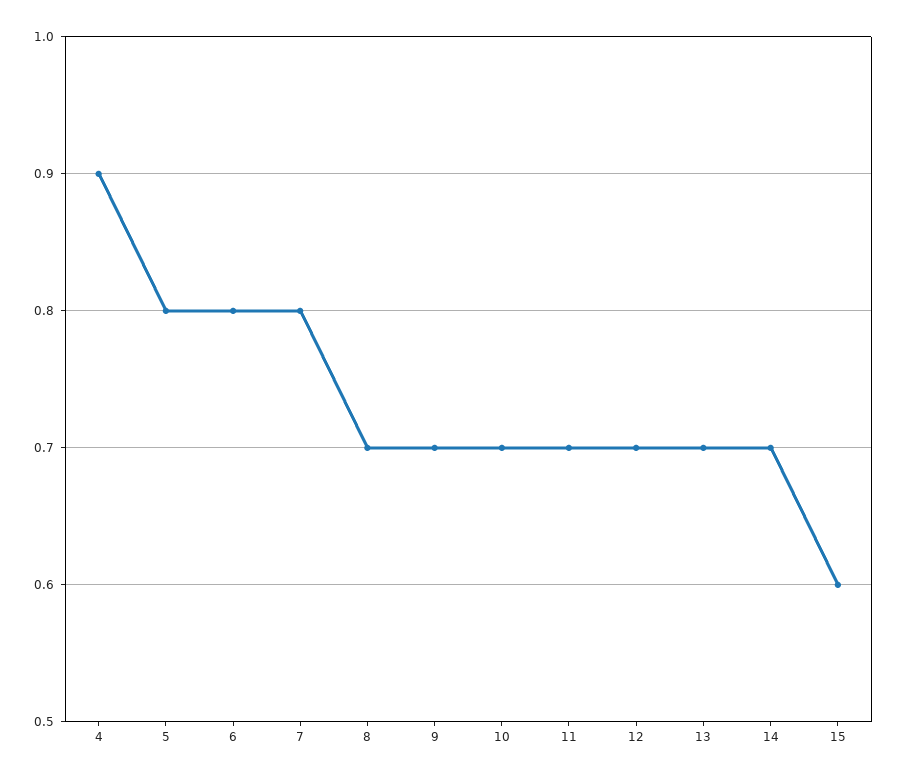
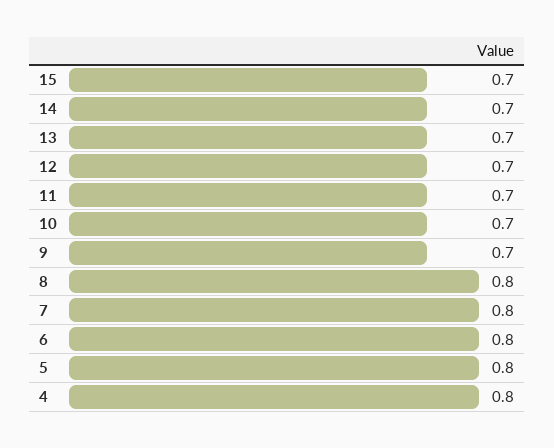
  {
-   "4": 0.9,
+   "4": 0.8,
    "5": 0.8,
    "6": 0.8,
    "7": 0.8,
-   "8": 0.7,
+   "8": 0.8,
    "9": 0.7,
    "10": 0.7,
    "11": 0.7,
    "12": 0.7,
    "13": 0.7,
    "14": 0.7,
-   "15": 0.6
+   "15": 0.7
  }

